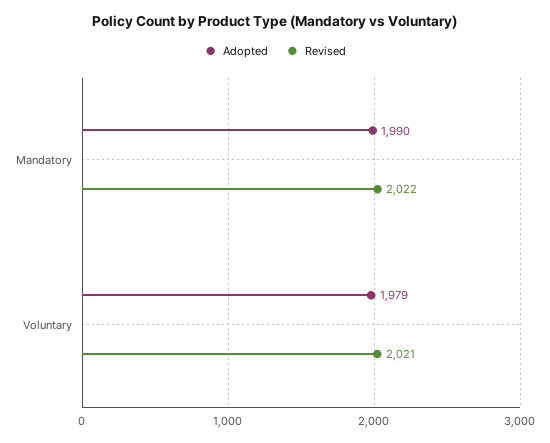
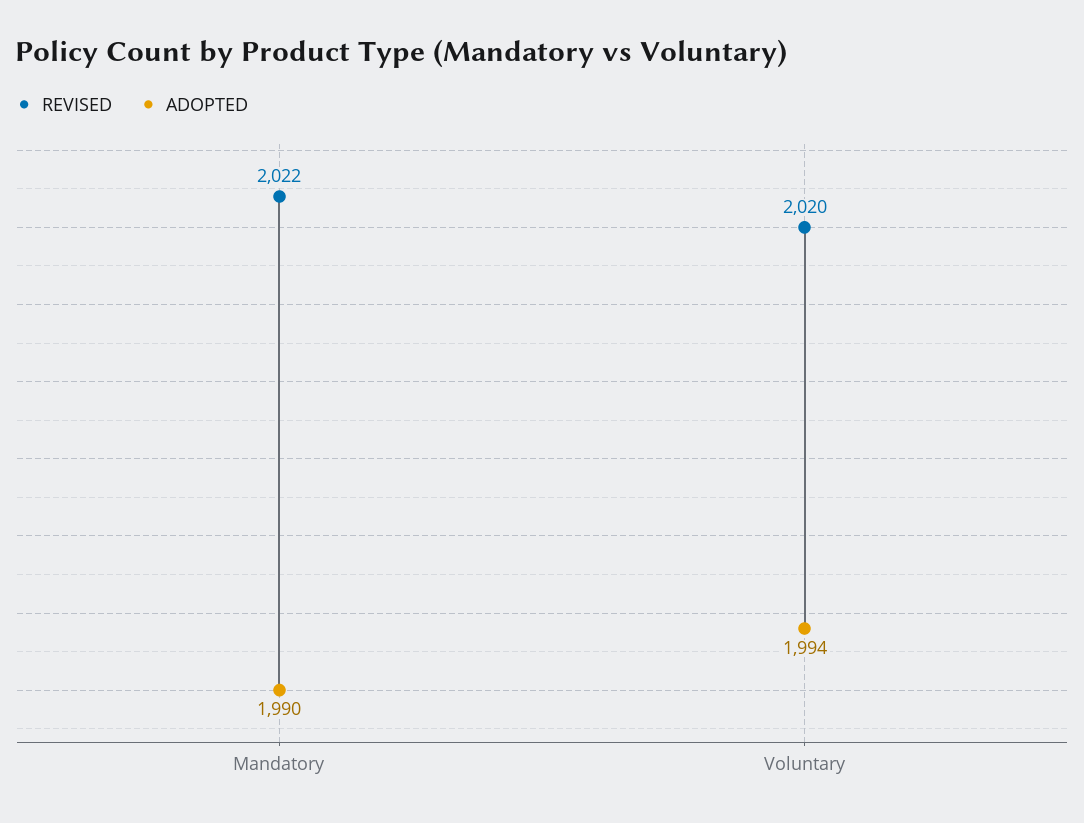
  {
    "Adopted": {
      "Mandatory": 1990,
-     "Voluntary": 1979
+     "Voluntary": 1994
    },
    "Revised": {
      "Mandatory": 2022,
-     "Voluntary": 2021
+     "Voluntary": 2020
    }
  }

